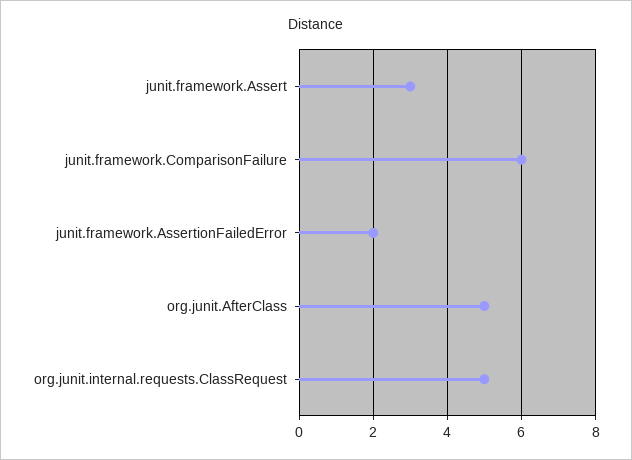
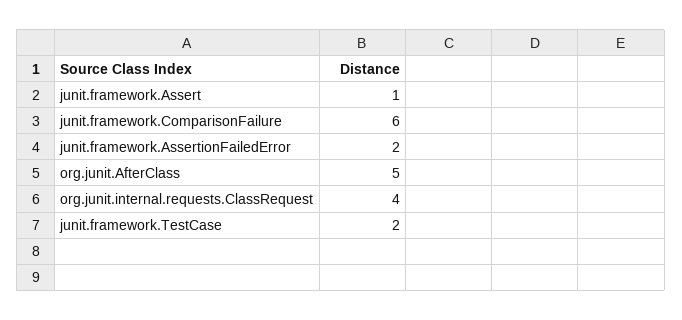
  {
-   "junit.framework.Assert": 3,
+   "junit.framework.Assert": 1,
    "junit.framework.ComparisonFailure": 6,
    "junit.framework.AssertionFailedError": 2,
    "org.junit.AfterClass": 5,
-   "org.junit.internal.requests.ClassRequest": 5
+   "org.junit.internal.requests.ClassRequest": 4,
+   "junit.framework.TestCase": 2
  }

